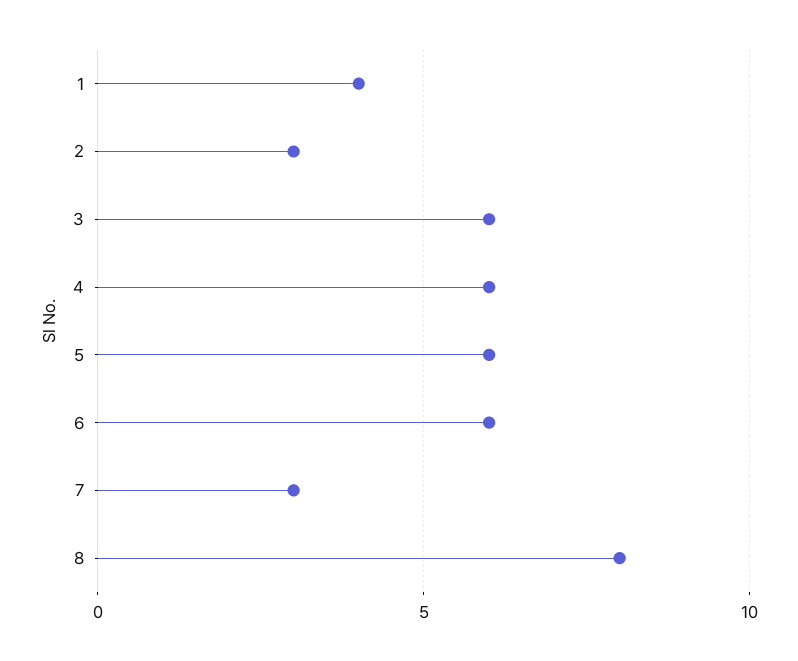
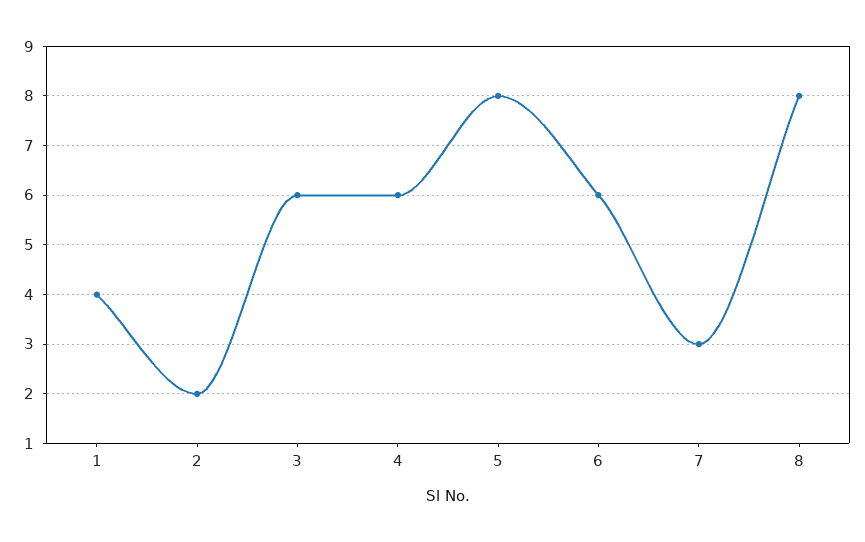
  {
    "1": 4,
-   "2": 3,
+   "2": 2,
    "3": 6,
    "4": 6,
-   "5": 6,
+   "5": 8,
    "6": 6,
    "7": 3,
    "8": 8
  }

